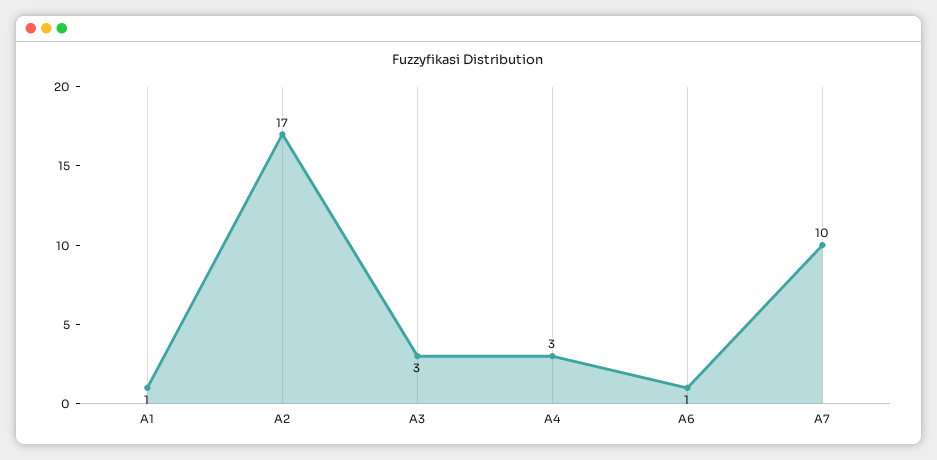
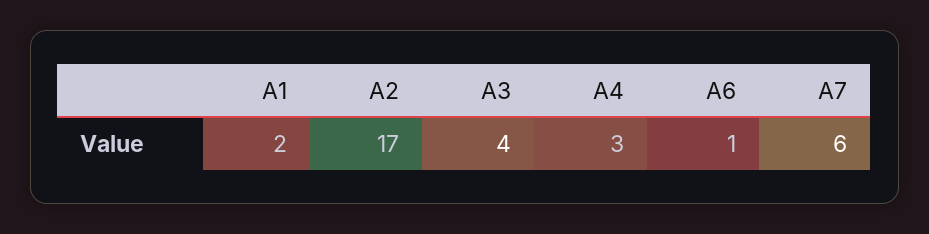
  {
-   "A1": 1,
+   "A1": 2,
    "A2": 17,
-   "A3": 3,
+   "A3": 4,
    "A4": 3,
    "A6": 1,
-   "A7": 10
+   "A7": 6
  }

